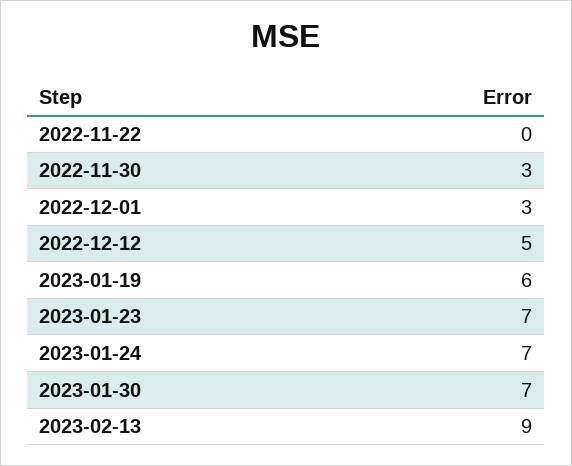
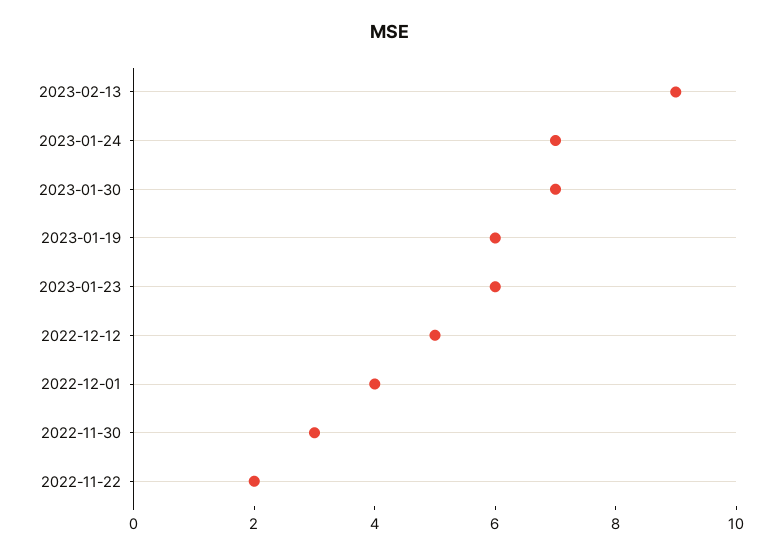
  {
-   "2022-11-22": 0,
+   "2022-11-22": 2,
    "2022-11-30": 3,
-   "2022-12-01": 3,
+   "2022-12-01": 4,
    "2022-12-12": 5,
    "2023-01-19": 6,
-   "2023-01-23": 7,
+   "2023-01-23": 6,
    "2023-01-24": 7,
    "2023-01-30": 7,
    "2023-02-13": 9
  }

